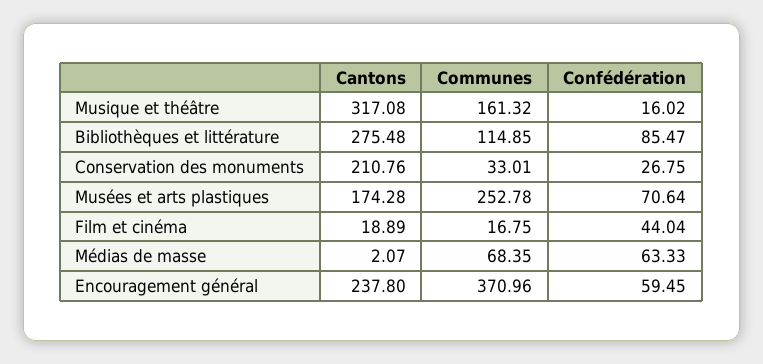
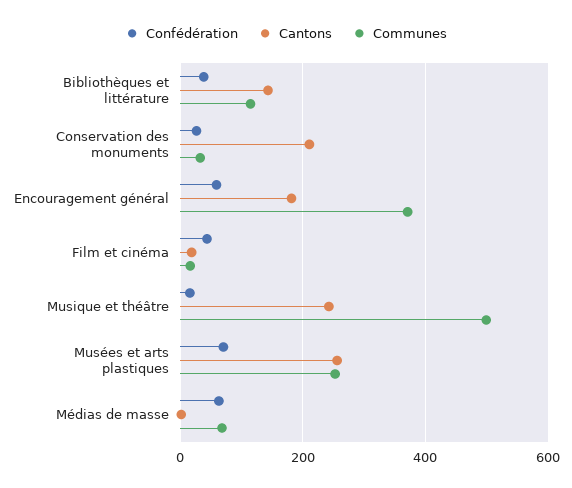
  {
    "Cantons": {
-     "Musique et théâtre": 317.08,
+     "Musique et théâtre": 240,
-     "Bibliothèques et littérature": 275.48,
+     "Bibliothèques et littérature": 140,
      "Conservation des monuments": 210.76,
-     "Musées et arts plastiques": 174.28,
+     "Musées et arts plastiques": 260,
      "Film et cinéma": 18.89,
      "Médias de masse": 2.07,
-     "Encouragement général": 237.8
+     "Encouragement général": 180
    },
    "Communes": {
-     "Musique et théâtre": 161.32,
+     "Musique et théâtre": 500,
      "Bibliothèques et littérature": 114.85,
      "Conservation des monuments": 33.01,
      "Musées et arts plastiques": 252.78,
      "Film et cinéma": 16.75,
      "Médias de masse": 68.35,
      "Encouragement général": 370.96
    },
    "Confédération": {
      "Musique et théâtre": 16.02,
-     "Bibliothèques et littérature": 85.47,
+     "Bibliothèques et littérature": 40,
      "Conservation des monuments": 26.75,
      "Musées et arts plastiques": 70.64,
      "Film et cinéma": 44.04,
      "Médias de masse": 63.33,
      "Encouragement général": 59.45
    }
  }

